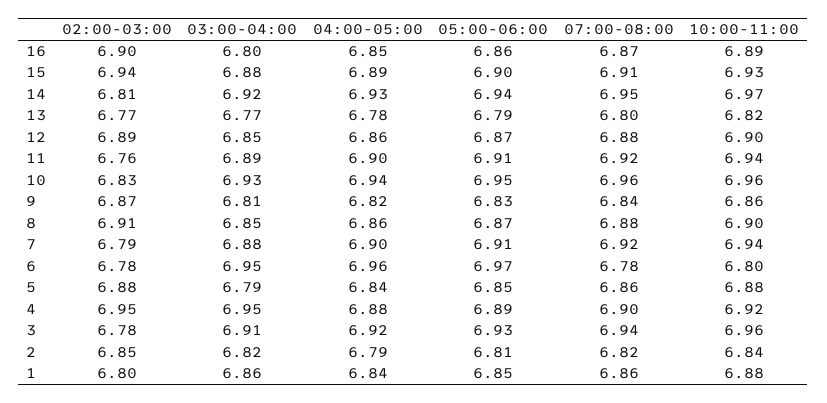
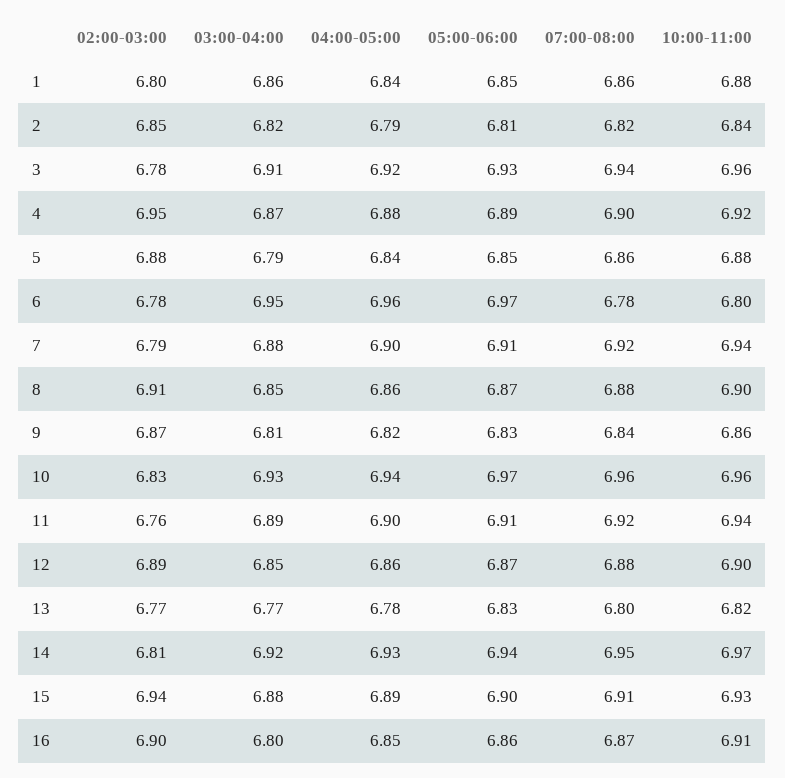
  {
    "02:00-03:00": {
      "16": 6.9,
      "15": 6.94,
      "14": 6.81,
      "13": 6.77,
      "12": 6.89,
      "11": 6.76,
      "10": 6.83,
      "9": 6.87,
      "8": 6.91,
      "7": 6.79,
      "6": 6.78,
      "5": 6.88,
      "4": 6.95,
      "3": 6.78,
      "2": 6.85,
      "1": 6.8
    },
    "03:00-04:00": {
      "16": 6.8,
      "15": 6.88,
      "14": 6.92,
      "13": 6.77,
      "12": 6.85,
      "11": 6.89,
      "10": 6.93,
      "9": 6.81,
      "8": 6.85,
      "7": 6.88,
      "6": 6.95,
      "5": 6.79,
-     "4": 6.95,
+     "4": 6.87,
      "3": 6.91,
      "2": 6.82,
      "1": 6.86
    },
    "04:00-05:00": {
      "16": 6.85,
      "15": 6.89,
      "14": 6.93,
      "13": 6.78,
      "12": 6.86,
      "11": 6.9,
      "10": 6.94,
      "9": 6.82,
      "8": 6.86,
      "7": 6.9,
      "6": 6.96,
      "5": 6.84,
      "4": 6.88,
      "3": 6.92,
      "2": 6.79,
      "1": 6.84
    },
    "05:00-06:00": {
      "16": 6.86,
      "15": 6.9,
      "14": 6.94,
-     "13": 6.79,
+     "13": 6.83,
      "12": 6.87,
      "11": 6.91,
-     "10": 6.95,
+     "10": 6.97,
      "9": 6.83,
      "8": 6.87,
      "7": 6.91,
      "6": 6.97,
      "5": 6.85,
      "4": 6.89,
      "3": 6.93,
      "2": 6.81,
      "1": 6.85
    },
    "07:00-08:00": {
      "16": 6.87,
      "15": 6.91,
      "14": 6.95,
      "13": 6.8,
      "12": 6.88,
      "11": 6.92,
      "10": 6.96,
      "9": 6.84,
      "8": 6.88,
      "7": 6.92,
      "6": 6.78,
      "5": 6.86,
      "4": 6.9,
      "3": 6.94,
      "2": 6.82,
      "1": 6.86
    },
    "10:00-11:00": {
-     "16": 6.89,
+     "16": 6.91,
      "15": 6.93,
      "14": 6.97,
      "13": 6.82,
      "12": 6.9,
      "11": 6.94,
      "10": 6.96,
      "9": 6.86,
      "8": 6.9,
      "7": 6.94,
      "6": 6.8,
      "5": 6.88,
      "4": 6.92,
      "3": 6.96,
      "2": 6.84,
      "1": 6.88
    }
  }

